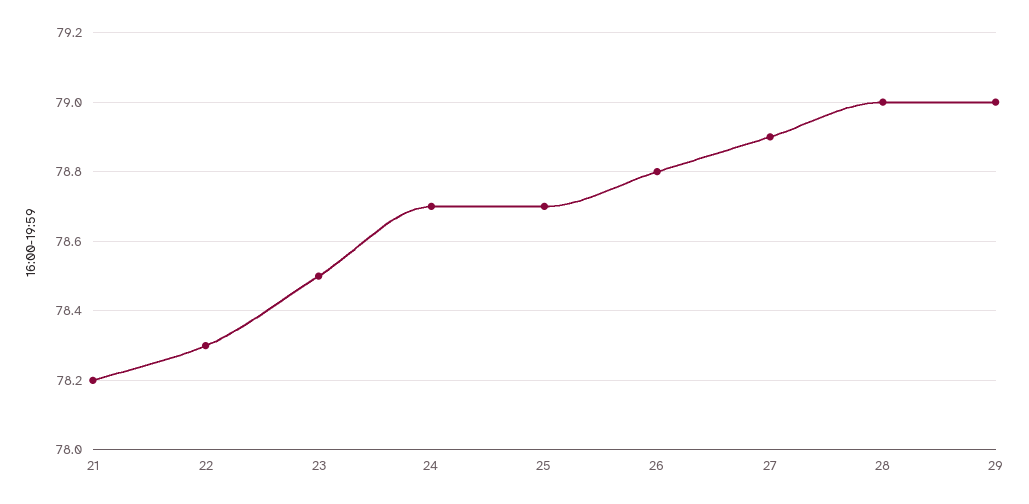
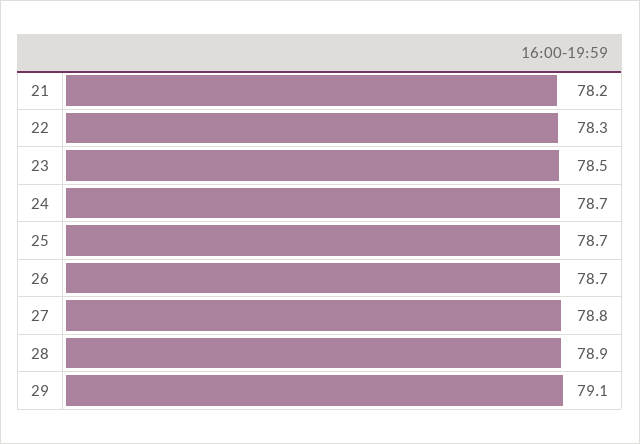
  {
    "21": 78.2,
    "22": 78.3,
    "23": 78.5,
    "24": 78.7,
    "25": 78.7,
-   "26": 78.8,
+   "26": 78.7,
-   "27": 78.9,
+   "27": 78.8,
-   "28": 79,
+   "28": 78.9,
-   "29": 79
+   "29": 79.1
  }

